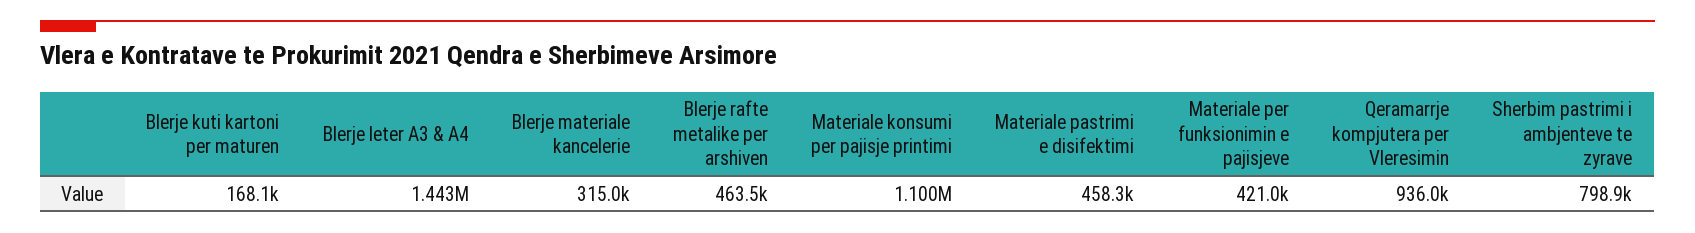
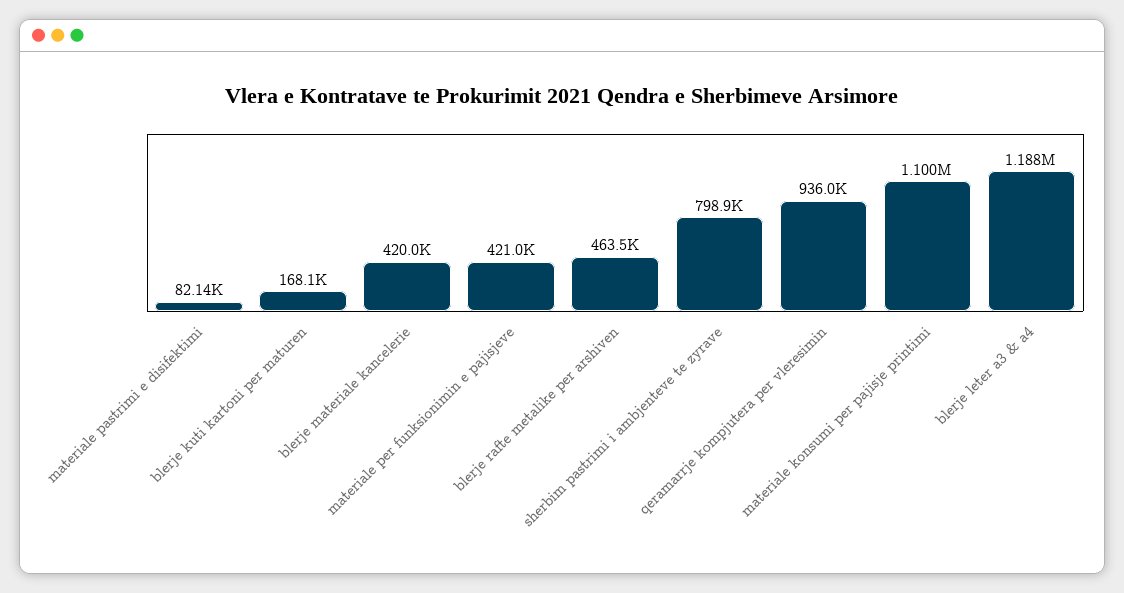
  {
    "Blerje kuti kartoni per maturen": 168100,
-   "Blerje leter A3 & A4": 1443000,
+   "Blerje leter A3 & A4": 1188000,
-   "Blerje materiale kancelerie": 315000,
+   "Blerje materiale kancelerie": 420000,
    "Blerje rafte metalike per arshiven": 463500,
    "Materiale konsumi per pajisje printimi": 1100000,
-   "Materiale pastrimi e disifektimi": 458300,
+   "Materiale pastrimi e disifektimi": 82140,
    "Materiale per funksionimin e pajisjeve": 421000,
    "Qeramarrje kompjutera per Vleresimin": 936000,
    "Sherbim pastrimi i ambjenteve te zyrave": 798900
  }

